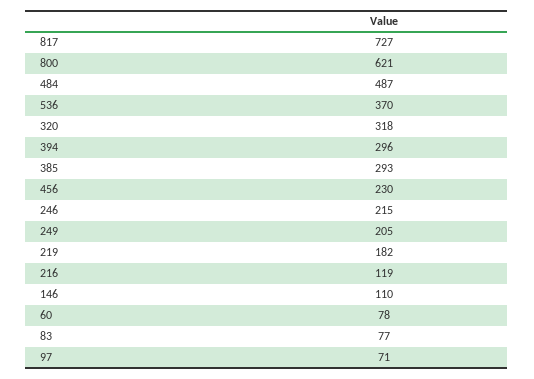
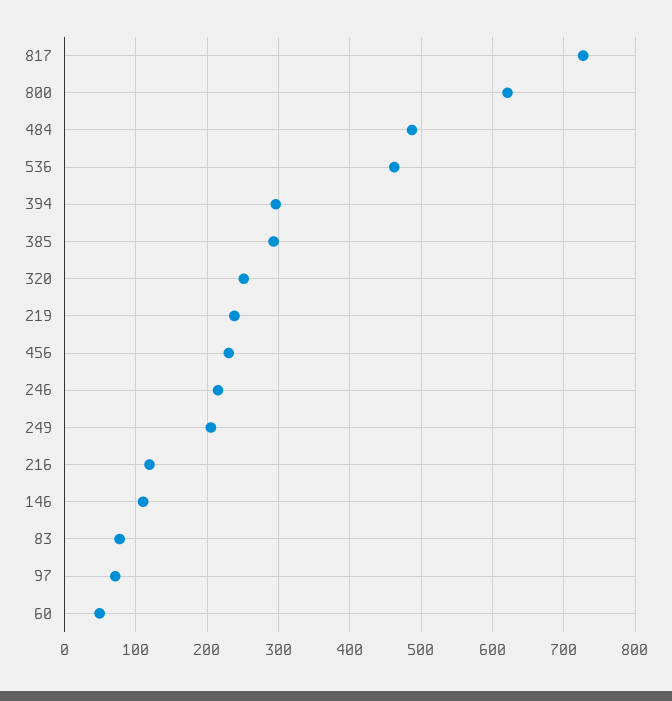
  {
    "817": 727,
    "800": 621,
    "484": 487,
-   "536": 370,
+   "536": 460,
-   "320": 318,
+   "320": 250,
    "394": 296,
    "385": 293,
    "456": 230,
    "246": 215,
    "249": 205,
-   "219": 182,
+   "219": 240,
    "216": 119,
    "146": 110,
-   "60": 78,
+   "60": 50,
    "83": 77,
    "97": 71
  }

